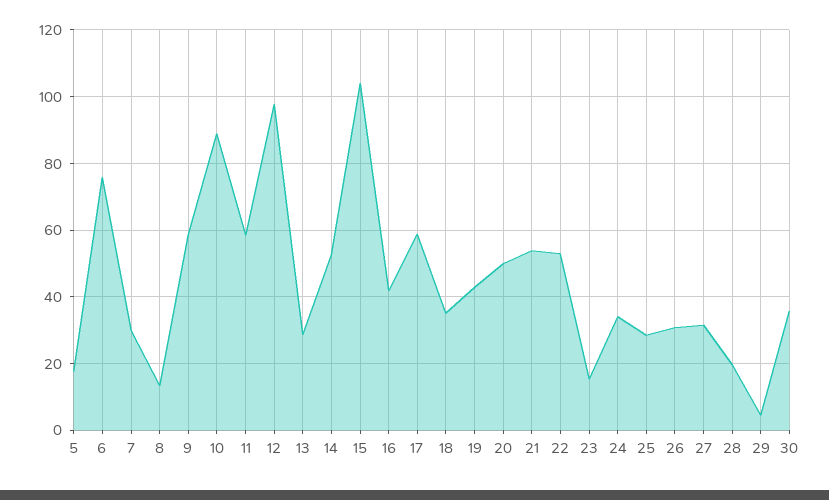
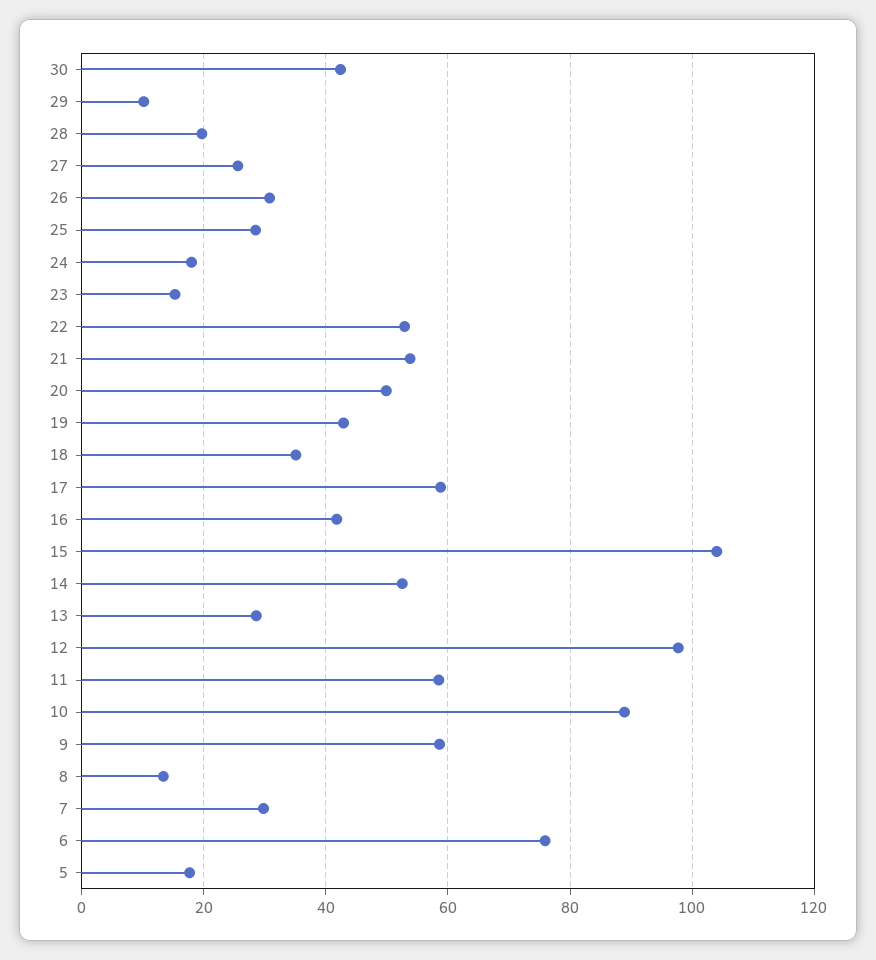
  {
    "5": 18,
    "6": 76,
    "7": 30,
    "8": 14,
    "9": 58,
    "10": 88,
    "11": 58,
    "12": 98,
    "13": 28,
    "14": 52,
    "15": 104,
    "16": 42,
    "17": 58,
    "18": 36,
    "19": 42,
    "20": 50,
    "21": 54,
    "22": 52,
    "23": 16,
-   "24": 34,
+   "24": 18,
    "25": 28,
    "26": 30,
-   "27": 32,
+   "27": 26,
    "28": 20,
-   "29": 4,
+   "29": 10,
-   "30": 36
+   "30": 42
  }

